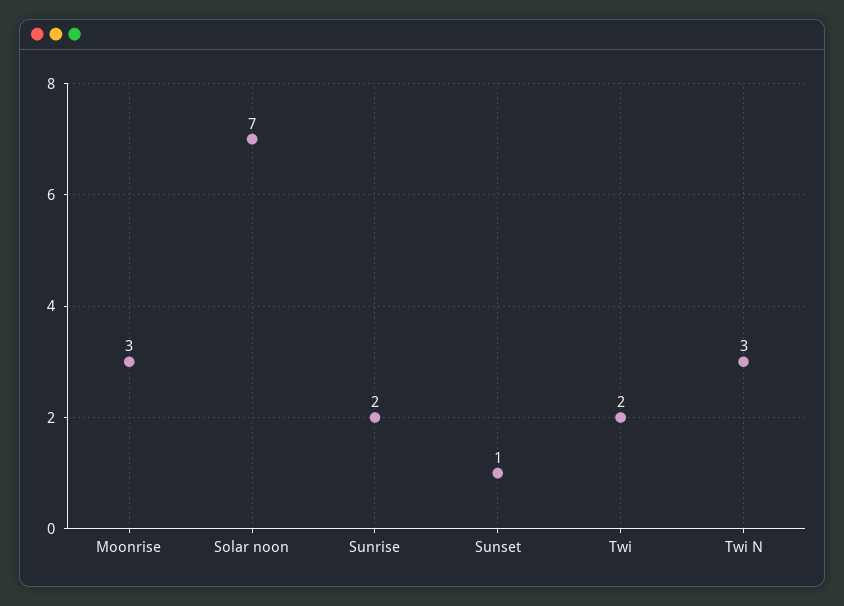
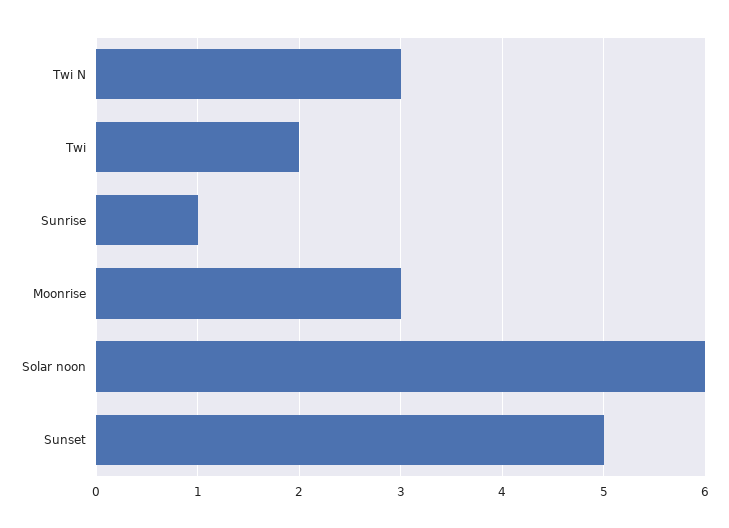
  {
    "Moonrise": 3,
-   "Solar noon": 7,
+   "Solar noon": 6,
-   "Sunrise": 2,
+   "Sunrise": 1,
-   "Sunset": 1,
+   "Sunset": 5,
    "Twi": 2,
    "Twi N": 3
  }

